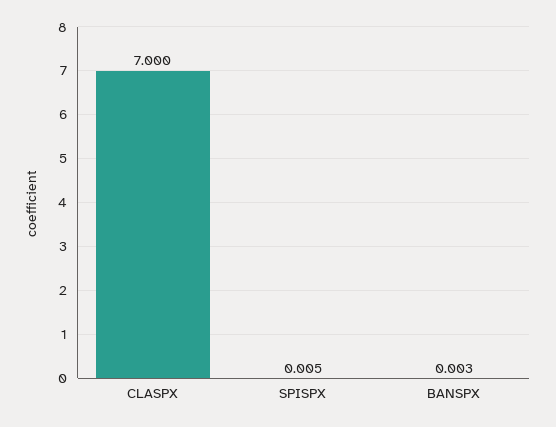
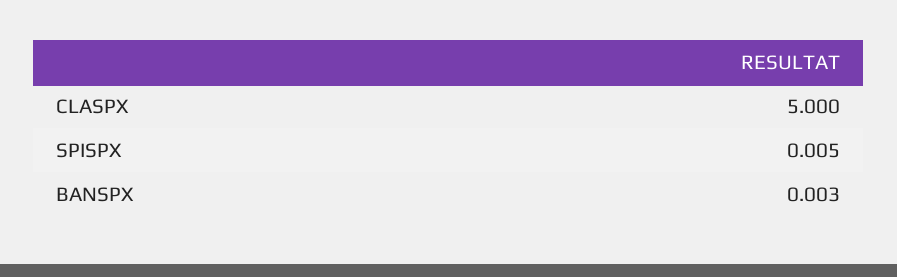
  {
-   "CLASPX": 7,
+   "CLASPX": 5,
    "SPISPX": 0.005,
    "BANSPX": 0.003
  }

